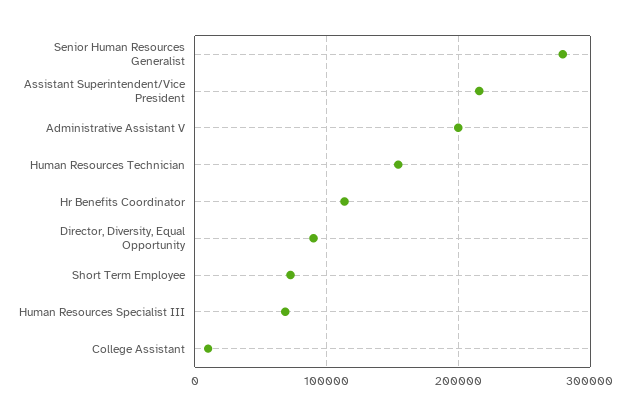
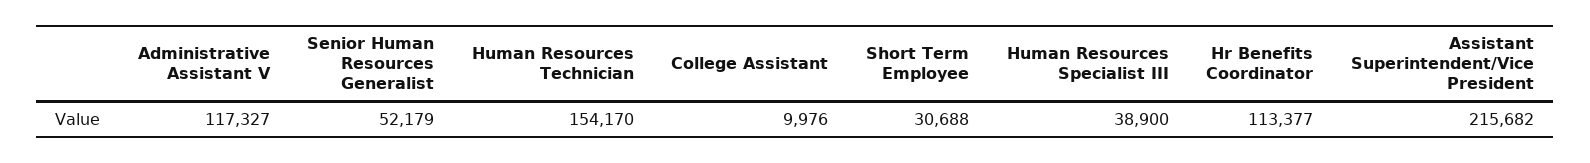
  {
-   "Senior Human Resources Generalist": 280000,
+   "Senior Human Resources Generalist": 52179,
    "Assistant Superintendent/Vice President": 215682,
-   "Administrative Assistant V": 200000,
+   "Administrative Assistant V": 117327,
    "Human Resources Technician": 154170,
    "Hr Benefits Coordinator": 113377,
-   "Director, Diversity, Equal Opportunity": 90000,
-   "Short Term Employee": 70000,
+   "Short Term Employee": 30688,
-   "Human Resources Specialist III": 70000,
+   "Human Resources Specialist III": 38900,
    "College Assistant": 9976
  }

